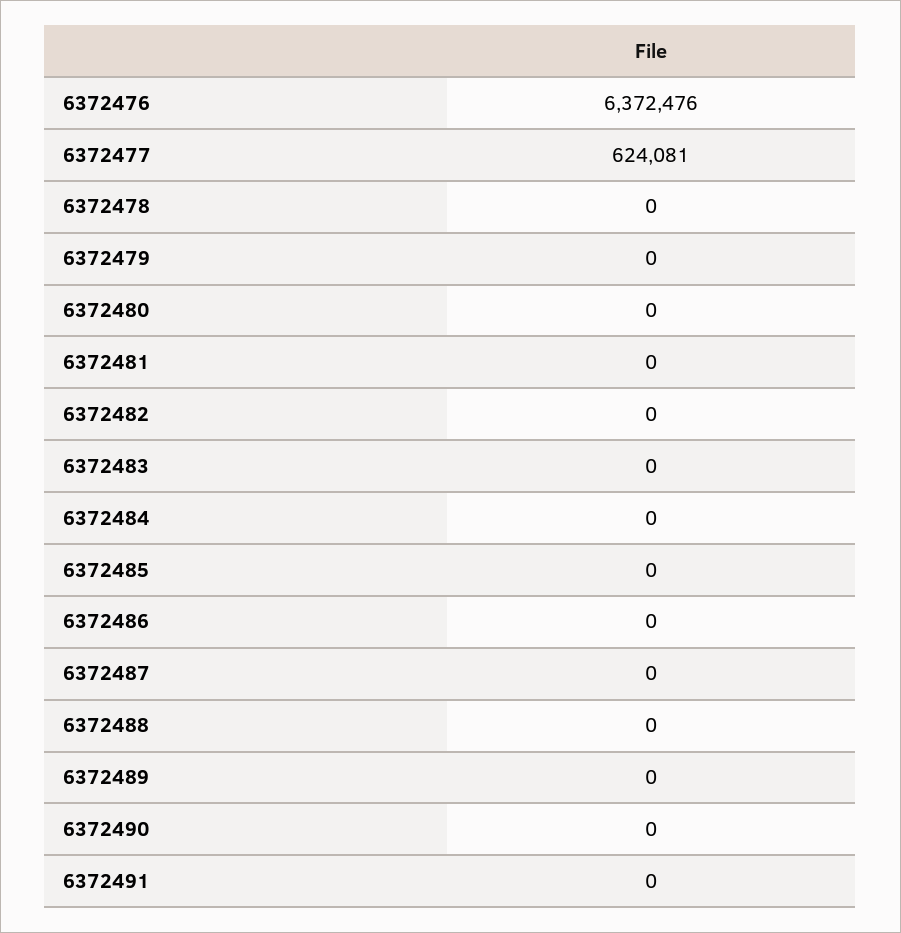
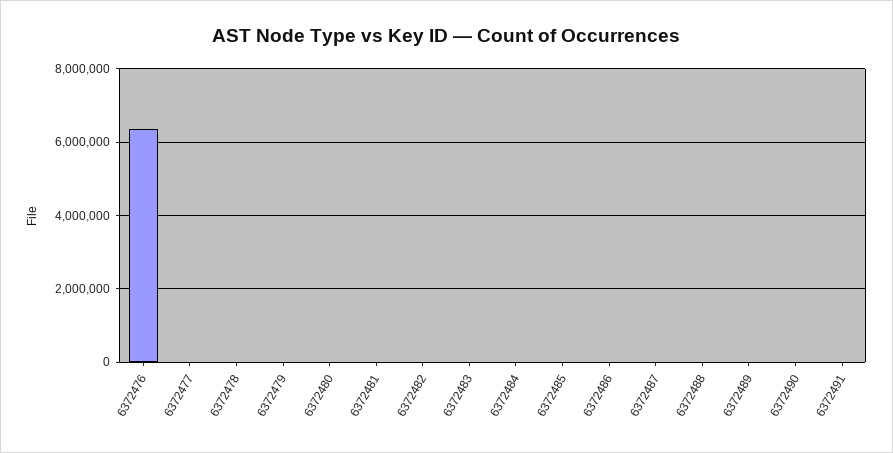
  {
    "6372476": 6372476,
-   "6372477": 624081,
+   "6372477": 0,
    "6372478": 0,
    "6372479": 0,
    "6372480": 0,
    "6372481": 0,
    "6372482": 0,
    "6372483": 0,
    "6372484": 0,
    "6372485": 0,
    "6372486": 0,
    "6372487": 0,
    "6372488": 0,
    "6372489": 0,
    "6372490": 0,
    "6372491": 0
  }

